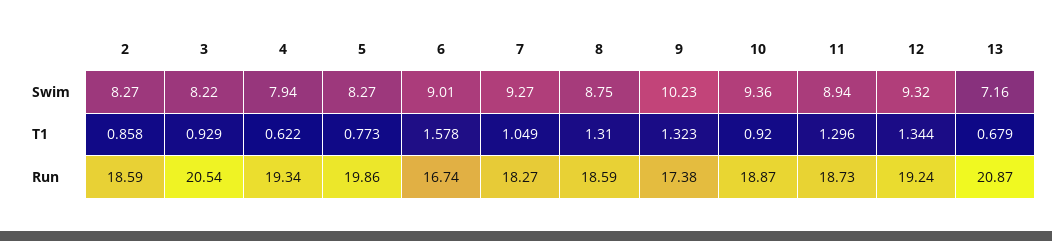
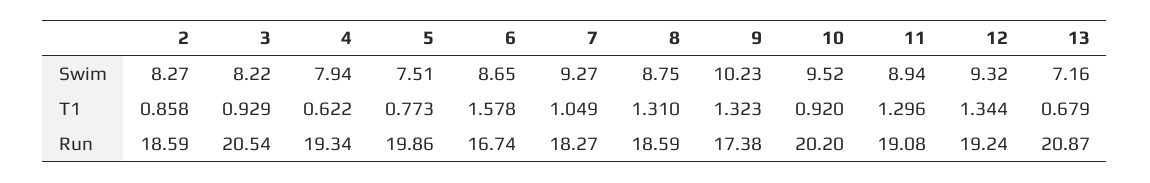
  {
    "2": {
      "Swim": 8.27,
      "T1": 0.858,
      "Run": 18.59
    },
    "3": {
      "Swim": 8.22,
      "T1": 0.929,
      "Run": 20.54
    },
    "4": {
      "Swim": 7.94,
      "T1": 0.622,
      "Run": 19.34
    },
    "5": {
-     "Swim": 8.27,
+     "Swim": 7.51,
      "T1": 0.773,
      "Run": 19.86
    },
    "6": {
-     "Swim": 9.01,
+     "Swim": 8.65,
      "T1": 1.578,
      "Run": 16.74
    },
    "7": {
      "Swim": 9.27,
      "T1": 1.049,
      "Run": 18.27
    },
    "8": {
      "Swim": 8.75,
      "T1": 1.31,
      "Run": 18.59
    },
    "9": {
      "Swim": 10.23,
      "T1": 1.323,
      "Run": 17.38
    },
    "10": {
-     "Swim": 9.36,
+     "Swim": 9.52,
      "T1": 0.92,
-     "Run": 18.87
+     "Run": 20.2
    },
    "11": {
      "Swim": 8.94,
      "T1": 1.296,
-     "Run": 18.73
+     "Run": 19.08
    },
    "12": {
      "Swim": 9.32,
      "T1": 1.344,
      "Run": 19.24
    },
    "13": {
      "Swim": 7.16,
      "T1": 0.679,
      "Run": 20.87
    }
  }

